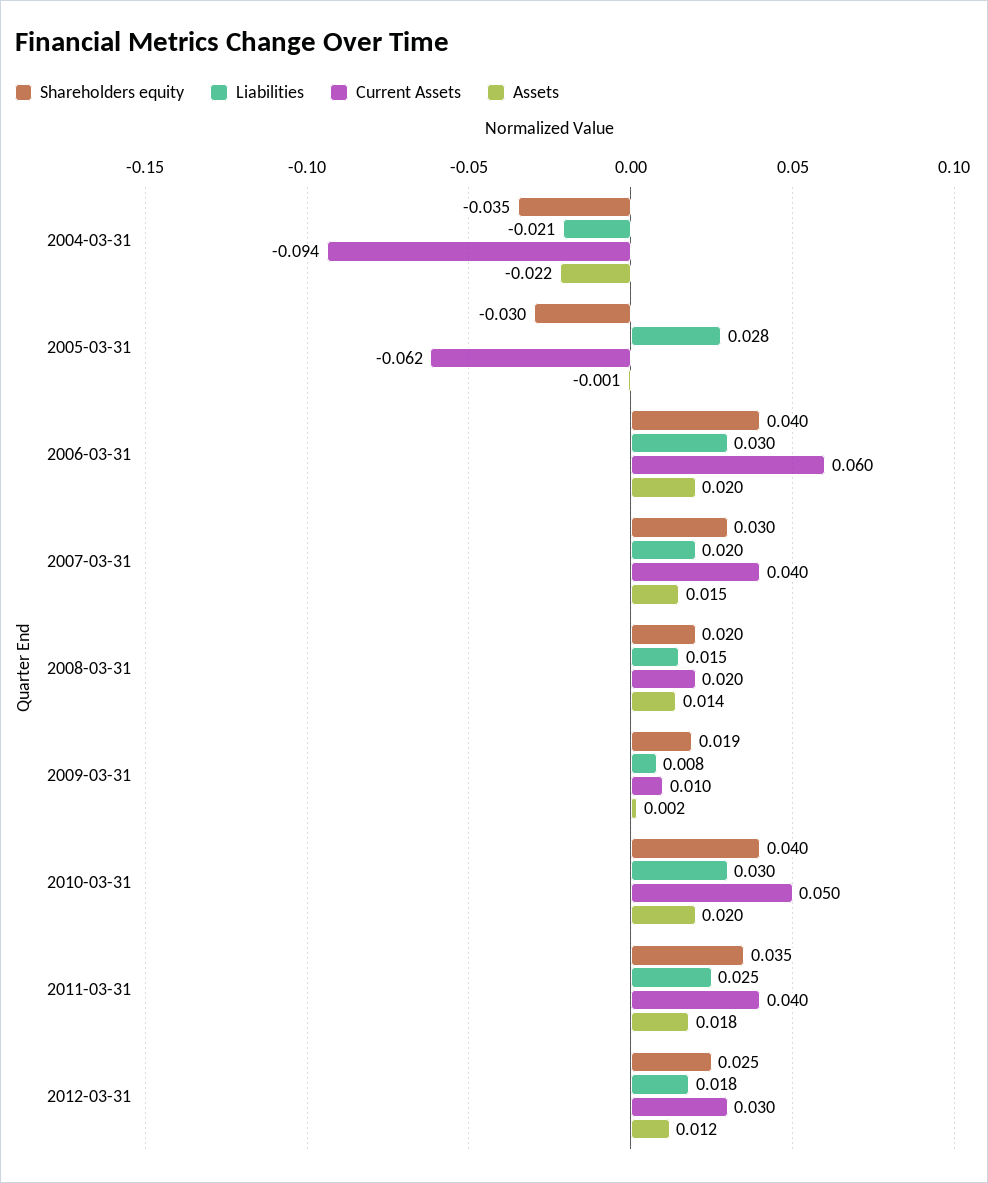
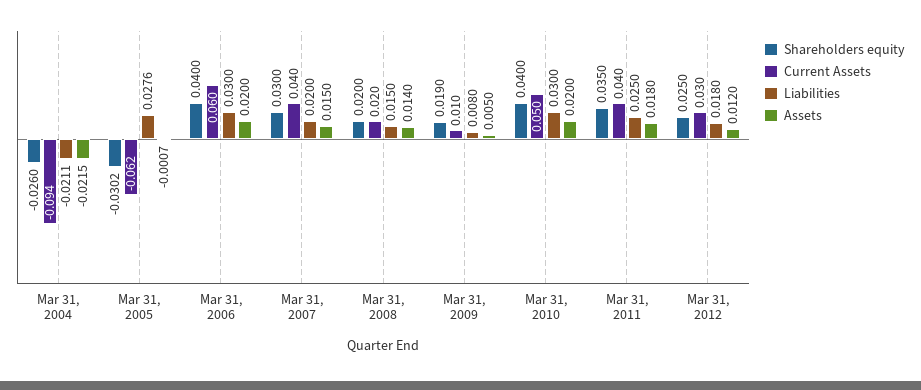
  {
    "Shareholders equity": {
-     "2004-03-31": -0.035,
+     "2004-03-31": -0.026,
      "2005-03-31": -0.0302,
      "2006-03-31": 0.04,
      "2007-03-31": 0.03,
      "2008-03-31": 0.02,
      "2009-03-31": 0.019,
      "2010-03-31": 0.04,
      "2011-03-31": 0.035,
      "2012-03-31": 0.025
    },
    "Liabilities": {
      "2004-03-31": -0.0211,
      "2005-03-31": 0.0276,
      "2006-03-31": 0.03,
      "2007-03-31": 0.02,
      "2008-03-31": 0.015,
      "2009-03-31": 0.008,
      "2010-03-31": 0.03,
      "2011-03-31": 0.025,
      "2012-03-31": 0.018
    },
    "Current Assets": {
      "2004-03-31": -0.094,
      "2005-03-31": -0.062,
      "2006-03-31": 0.06,
      "2007-03-31": 0.04,
      "2008-03-31": 0.02,
      "2009-03-31": 0.01,
      "2010-03-31": 0.05,
      "2011-03-31": 0.04,
      "2012-03-31": 0.03
    },
    "Assets": {
      "2004-03-31": -0.0215,
      "2005-03-31": -0.0007,
      "2006-03-31": 0.02,
      "2007-03-31": 0.015,
      "2008-03-31": 0.014,
-     "2009-03-31": 0.002,
+     "2009-03-31": 0.005,
      "2010-03-31": 0.02,
      "2011-03-31": 0.018,
      "2012-03-31": 0.012
    }
  }

